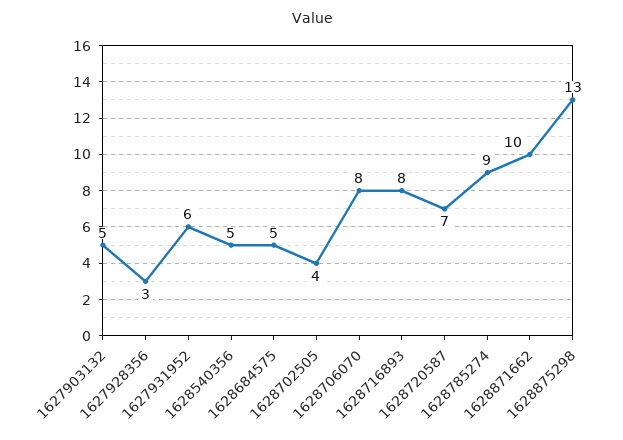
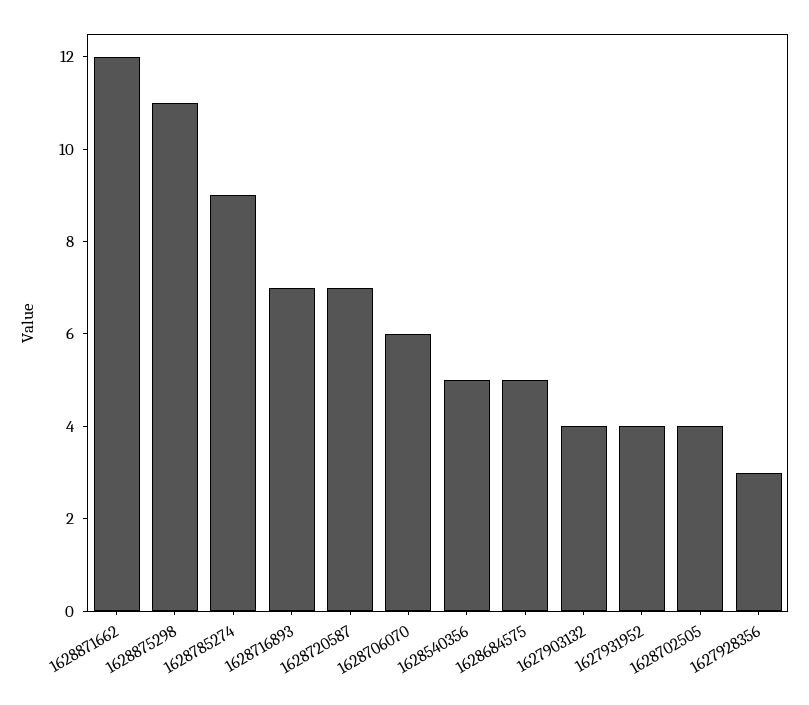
  {
-   "1627903132": 5,
+   "1627903132": 4,
    "1627928356": 3,
-   "1627931952": 6,
+   "1627931952": 4,
    "1628540356": 5,
    "1628684575": 5,
    "1628702505": 4,
-   "1628706070": 8,
+   "1628706070": 6,
-   "1628716893": 8,
+   "1628716893": 7,
    "1628720587": 7,
    "1628785274": 9,
-   "1628871662": 10,
+   "1628871662": 12,
-   "1628875298": 13
+   "1628875298": 11
  }

